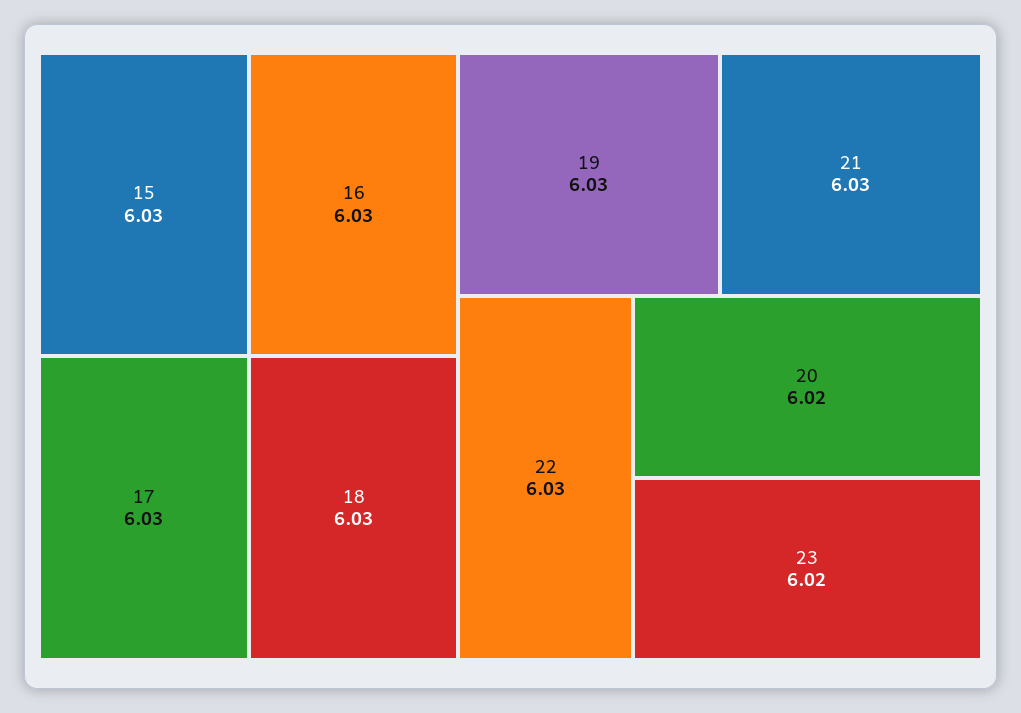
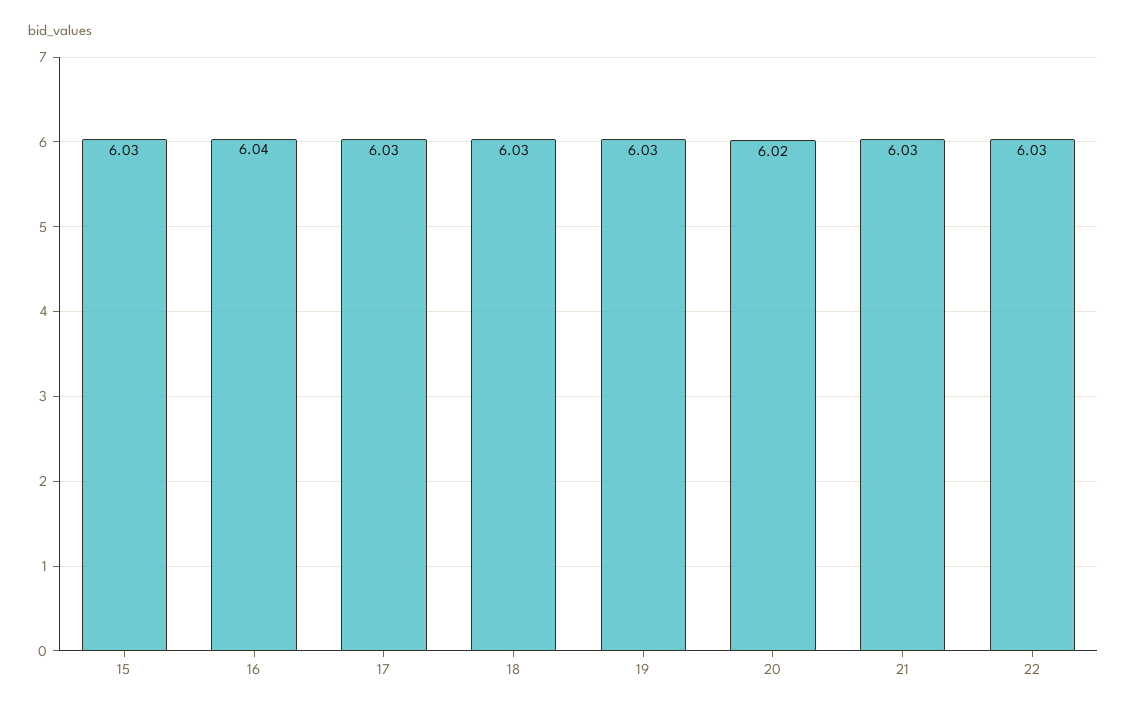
  {
    "15": 6.03,
-   "16": 6.03,
+   "16": 6.04,
    "17": 6.03,
    "18": 6.03,
    "19": 6.03,
    "21": 6.03,
    "22": 6.03,
-   "20": 6.02,
+   "20": 6.02
-   "23": 6.02
  }

